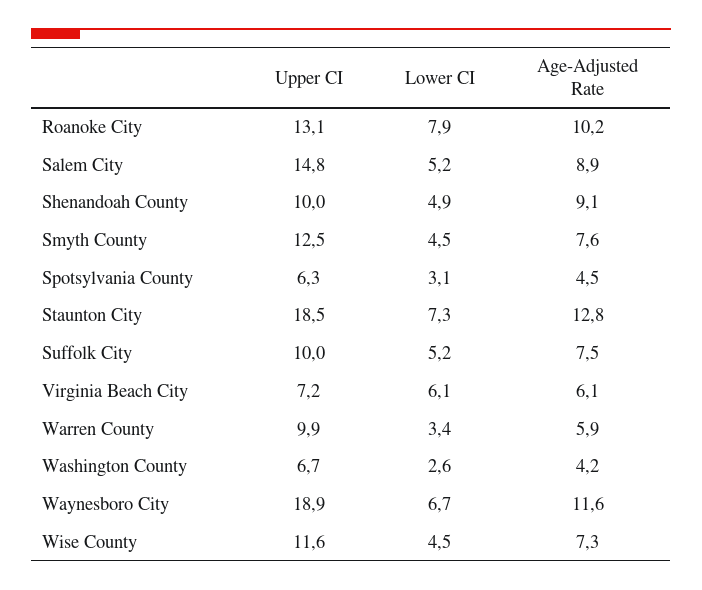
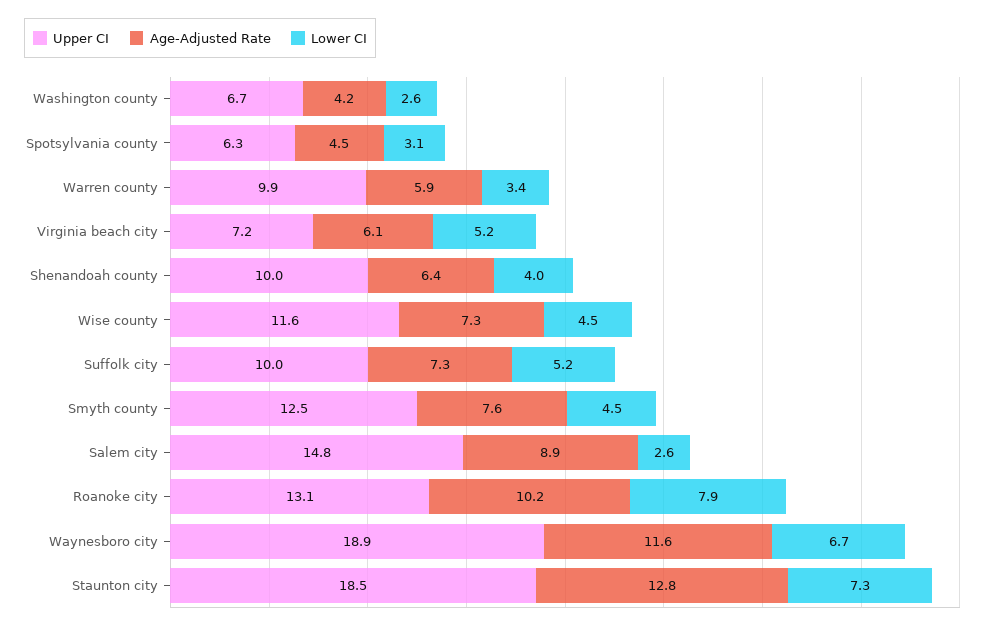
  {
    "Upper CI": {
      "Roanoke City": 13.1,
      "Salem City": 14.8,
      "Shenandoah County": 10,
      "Smyth County": 12.5,
      "Spotsylvania County": 6.3,
      "Staunton City": 18.5,
      "Suffolk City": 10,
      "Virginia Beach City": 7.2,
      "Warren County": 9.9,
      "Washington County": 6.7,
      "Waynesboro City": 18.9,
      "Wise County": 11.6
    },
    "Lower CI": {
      "Roanoke City": 7.9,
-     "Salem City": 5.2,
+     "Salem City": 2.6,
-     "Shenandoah County": 4.9,
+     "Shenandoah County": 4,
      "Smyth County": 4.5,
      "Spotsylvania County": 3.1,
      "Staunton City": 7.3,
      "Suffolk City": 5.2,
-     "Virginia Beach City": 6.1,
+     "Virginia Beach City": 5.2,
      "Warren County": 3.4,
      "Washington County": 2.6,
      "Waynesboro City": 6.7,
      "Wise County": 4.5
    },
    "Age-Adjusted Rate": {
      "Roanoke City": 10.2,
      "Salem City": 8.9,
-     "Shenandoah County": 9.1,
+     "Shenandoah County": 6.4,
      "Smyth County": 7.6,
      "Spotsylvania County": 4.5,
      "Staunton City": 12.8,
-     "Suffolk City": 7.5,
+     "Suffolk City": 7.3,
      "Virginia Beach City": 6.1,
      "Warren County": 5.9,
      "Washington County": 4.2,
      "Waynesboro City": 11.6,
      "Wise County": 7.3
    }
  }

